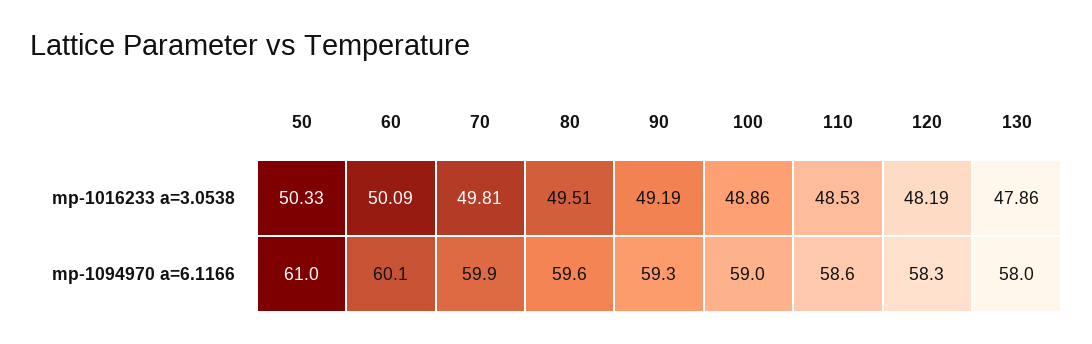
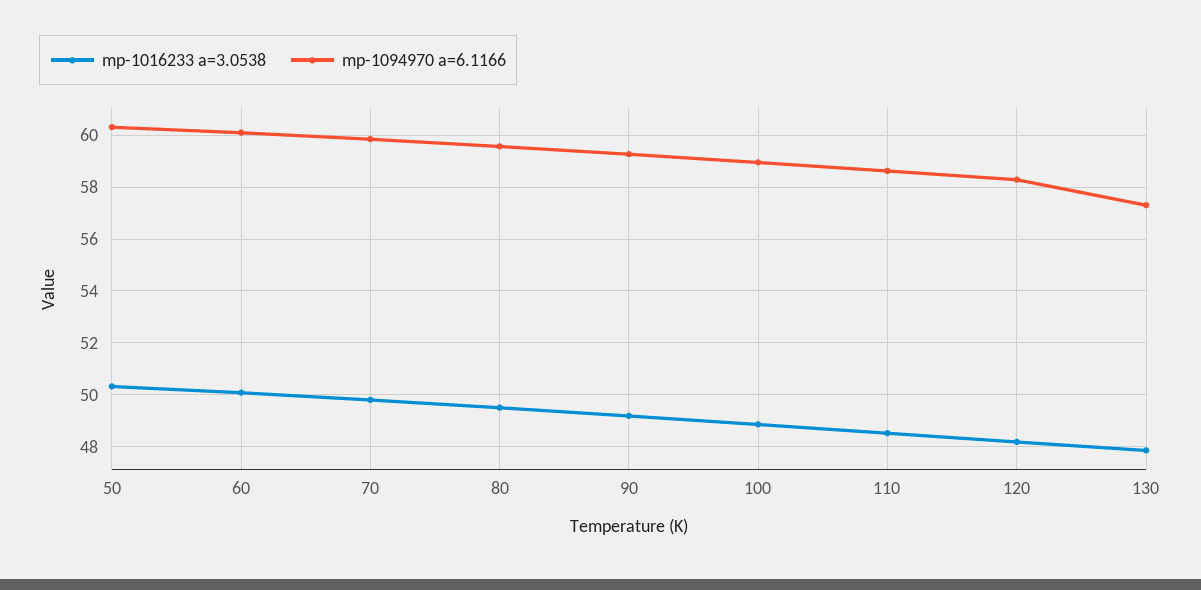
  {
    "mp-1016233 a=3.0538": {
      "50": 50.33,
      "60": 50.09,
      "70": 49.81,
      "80": 49.51,
      "90": 49.19,
      "100": 48.86,
      "110": 48.53,
      "120": 48.19,
      "130": 47.86
    },
    "mp-1094970 a=6.1166": {
-     "50": 61,
+     "50": 60.25,
      "60": 60.1,
      "70": 59.9,
      "80": 59.6,
      "90": 59.3,
      "100": 59,
      "110": 58.6,
      "120": 58.3,
-     "130": 58
+     "130": 57.25
    }
  }

